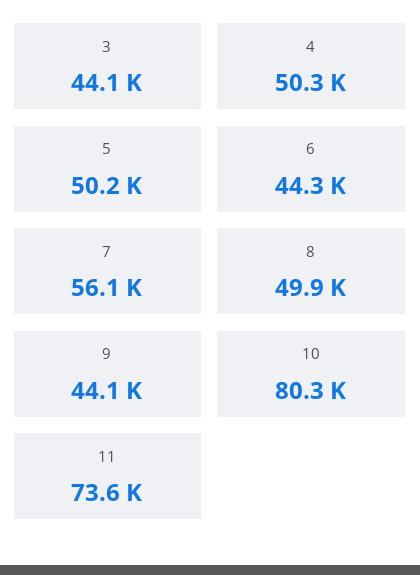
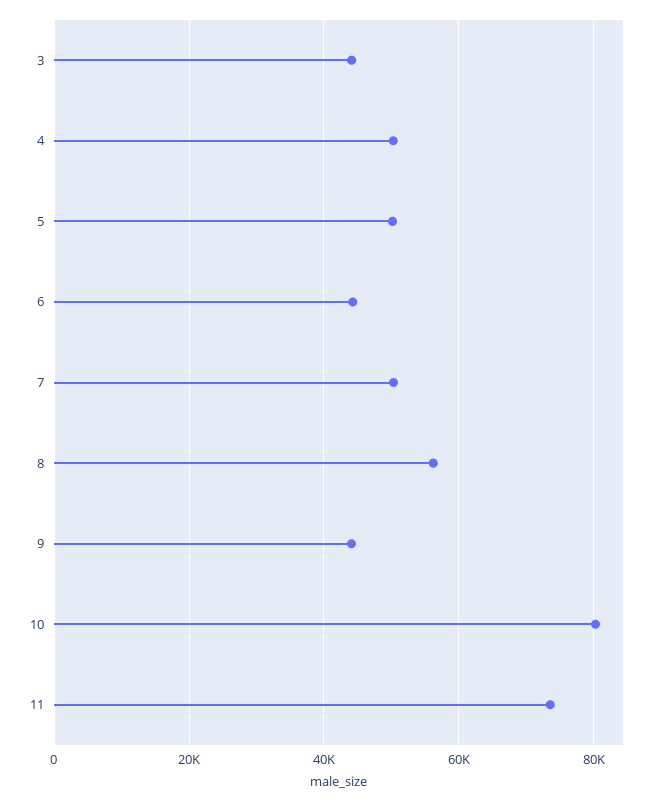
  {
    "3": 44100,
    "4": 50300,
    "5": 50200,
    "6": 44300,
-   "7": 56100,
+   "7": 50000,
-   "8": 49900,
+   "8": 56000,
    "9": 44100,
    "10": 80300,
    "11": 73600
  }

